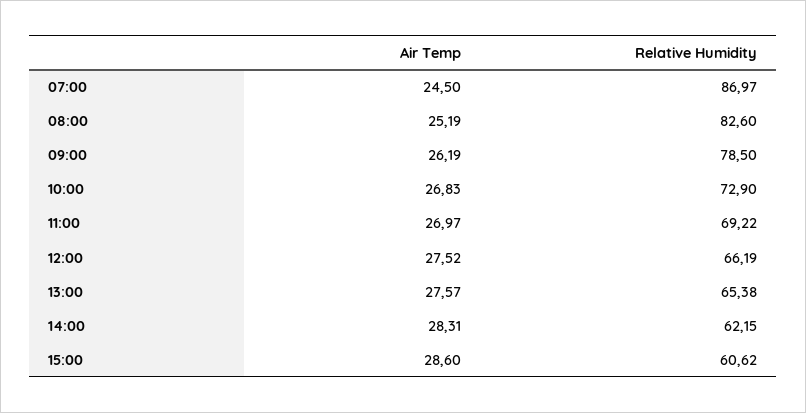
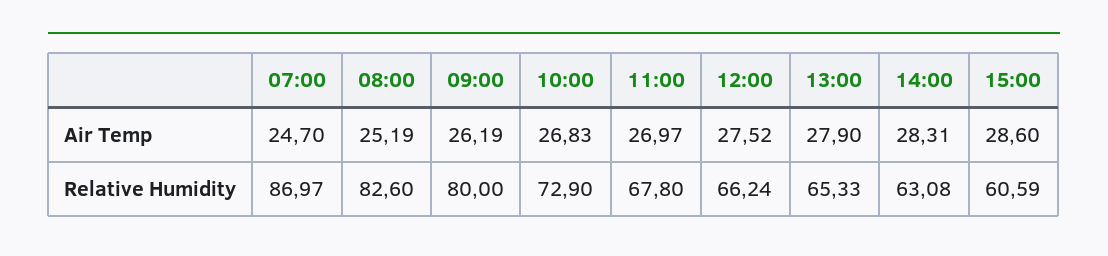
  {
    "Air Temp": {
-     "07:00": 24.5,
+     "07:00": 24.7,
      "08:00": 25.19,
      "09:00": 26.19,
      "10:00": 26.83,
      "11:00": 26.97,
      "12:00": 27.52,
-     "13:00": 27.57,
+     "13:00": 27.9,
      "14:00": 28.31,
      "15:00": 28.6
    },
    "Relative Humidity": {
      "07:00": 86.97,
      "08:00": 82.6,
-     "09:00": 78.5,
+     "09:00": 80,
      "10:00": 72.9,
-     "11:00": 69.22,
+     "11:00": 67.8,
-     "12:00": 66.19,
+     "12:00": 66.24,
-     "13:00": 65.38,
+     "13:00": 65.33,
-     "14:00": 62.15,
+     "14:00": 63.08,
-     "15:00": 60.62
+     "15:00": 60.59
    }
  }

